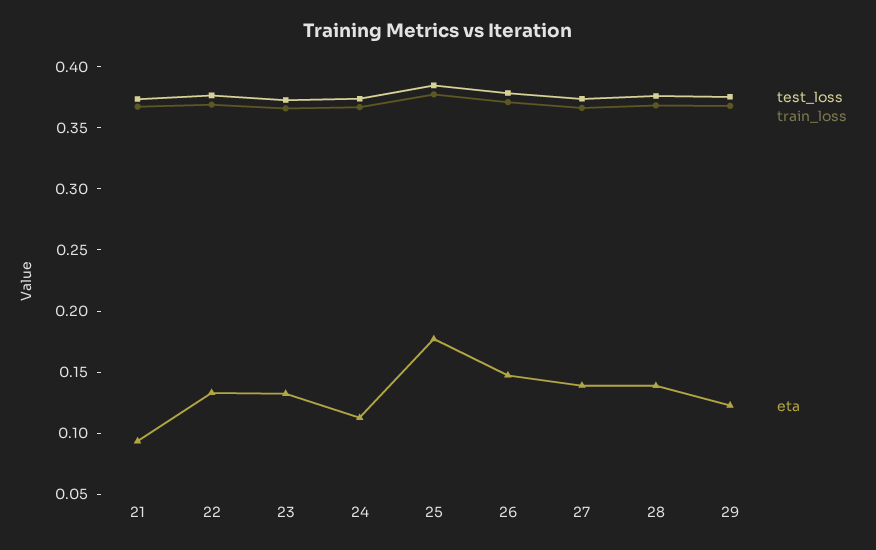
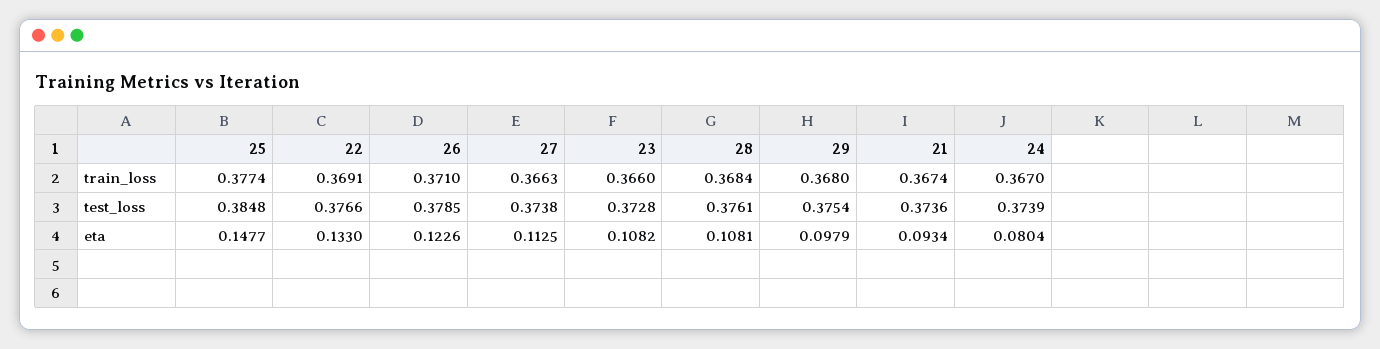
  {
    "test_loss": {
      "21": 0.3736,
      "22": 0.3766,
      "23": 0.3728,
      "24": 0.3739,
      "25": 0.3848,
      "26": 0.3785,
      "27": 0.3738,
      "28": 0.3761,
      "29": 0.3754
    },
    "train_loss": {
      "21": 0.3674,
      "22": 0.3691,
      "23": 0.366,
      "24": 0.367,
      "25": 0.3774,
      "26": 0.371,
      "27": 0.3663,
      "28": 0.3684,
      "29": 0.368
    },
    "eta": {
      "21": 0.0934,
      "22": 0.133,
-     "23": 0.13,
+     "23": 0.1082,
-     "24": 0.11,
+     "24": 0.0804,
-     "25": 0.18,
+     "25": 0.1477,
-     "26": 0.15,
+     "26": 0.1226,
-     "27": 0.14,
+     "27": 0.1125,
-     "28": 0.14,
+     "28": 0.1081,
-     "29": 0.12
+     "29": 0.0979
    }
  }

